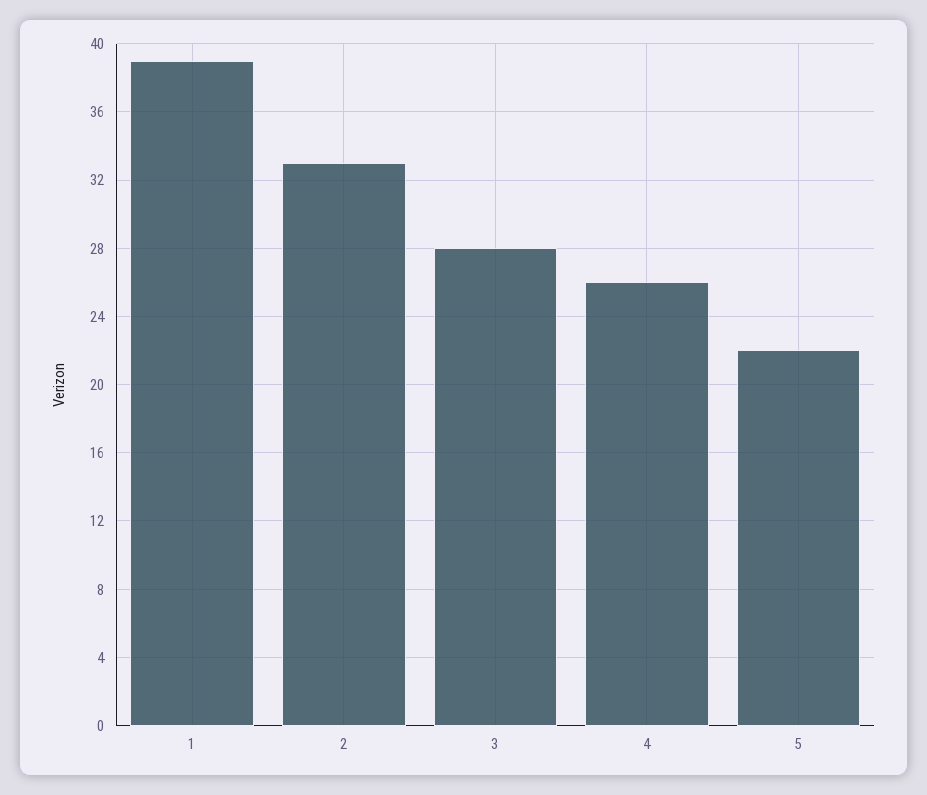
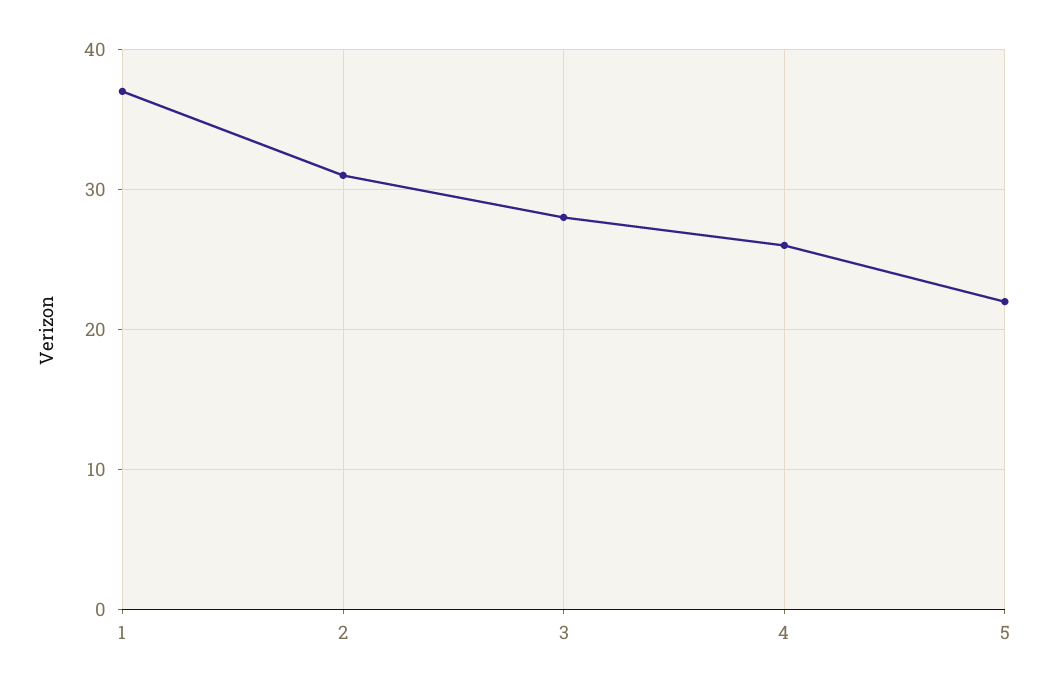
  {
-   "1": 39,
+   "1": 37,
-   "2": 33,
+   "2": 31,
    "3": 28,
    "4": 26,
    "5": 22
  }

